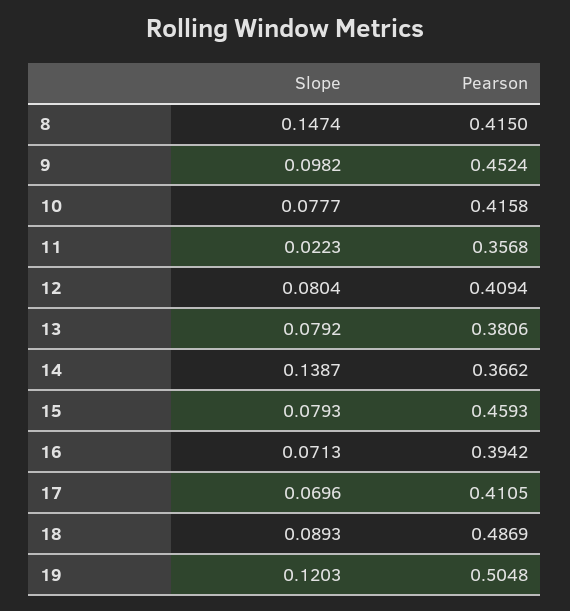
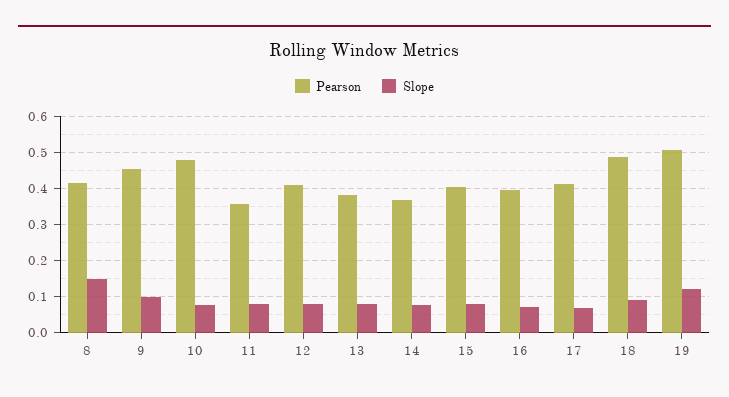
  {
    "Slope": {
      "8": 0.1474,
      "9": 0.0982,
      "10": 0.0777,
-     "11": 0.0223,
+     "11": 0.08,
      "12": 0.0804,
      "13": 0.0792,
-     "14": 0.1387,
+     "14": 0.08,
      "15": 0.0793,
      "16": 0.0713,
      "17": 0.0696,
      "18": 0.0893,
      "19": 0.1203
    },
    "Pearson": {
      "8": 0.415,
      "9": 0.4524,
-     "10": 0.4158,
+     "10": 0.48,
      "11": 0.3568,
      "12": 0.4094,
      "13": 0.3806,
      "14": 0.3662,
-     "15": 0.4593,
+     "15": 0.4,
      "16": 0.3942,
      "17": 0.4105,
      "18": 0.4869,
      "19": 0.5048
    }
  }

